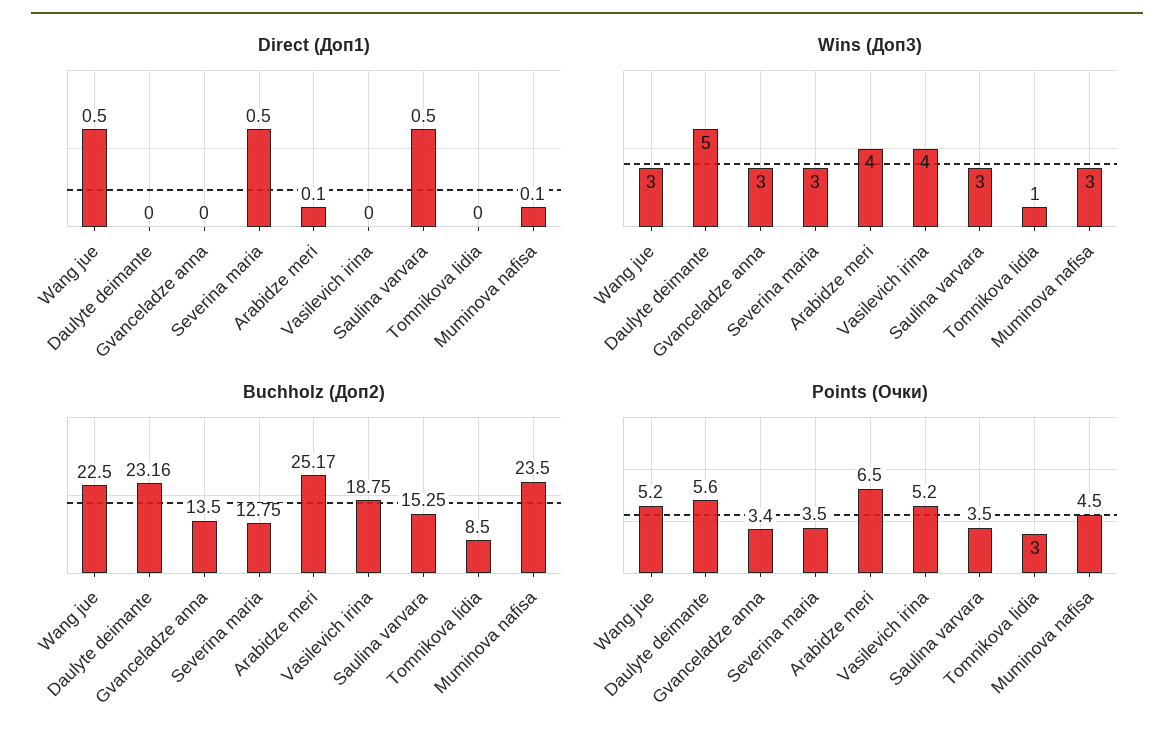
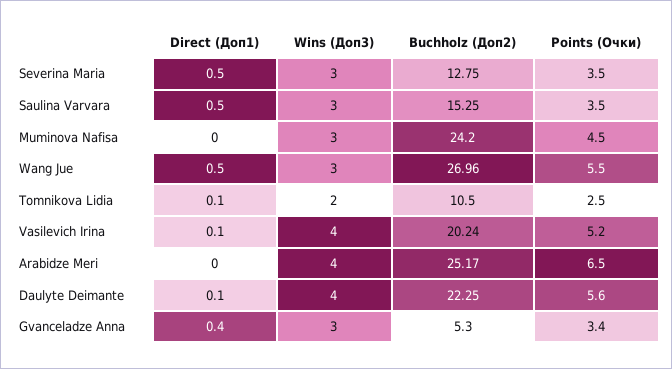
  {
    "Direct (Доп1)": {
      "Wang jue": 0.5,
-     "Daulyte deimante": 0,
+     "Daulyte deimante": 0.1,
-     "Gvanceladze anna": 0,
+     "Gvanceladze anna": 0.4,
      "Severina maria": 0.5,
-     "Arabidze meri": 0.1,
+     "Arabidze meri": 0,
-     "Vasilevich irina": 0,
+     "Vasilevich irina": 0.1,
      "Saulina varvara": 0.5,
-     "Tomnikova lidia": 0,
+     "Tomnikova lidia": 0.1,
-     "Muminova nafisa": 0.1
+     "Muminova nafisa": 0
    },
    "Wins (Доп3)": {
      "Wang jue": 3,
-     "Daulyte deimante": 5,
+     "Daulyte deimante": 4,
      "Gvanceladze anna": 3,
      "Severina maria": 3,
      "Arabidze meri": 4,
      "Vasilevich irina": 4,
      "Saulina varvara": 3,
-     "Tomnikova lidia": 1,
+     "Tomnikova lidia": 2,
      "Muminova nafisa": 3
    },
    "Buchholz (Доп2)": {
-     "Wang jue": 22.5,
+     "Wang jue": 26.96,
-     "Daulyte deimante": 23.16,
+     "Daulyte deimante": 22.25,
-     "Gvanceladze anna": 13.5,
+     "Gvanceladze anna": 5.3,
      "Severina maria": 12.75,
      "Arabidze meri": 25.17,
-     "Vasilevich irina": 18.75,
+     "Vasilevich irina": 20.24,
      "Saulina varvara": 15.25,
-     "Tomnikova lidia": 8.5,
+     "Tomnikova lidia": 10.5,
-     "Muminova nafisa": 23.5
+     "Muminova nafisa": 24.2
    },
    "Points (Очки)": {
-     "Wang jue": 5.2,
+     "Wang jue": 5.5,
      "Daulyte deimante": 5.6,
      "Gvanceladze anna": 3.4,
      "Severina maria": 3.5,
      "Arabidze meri": 6.5,
      "Vasilevich irina": 5.2,
      "Saulina varvara": 3.5,
-     "Tomnikova lidia": 3,
+     "Tomnikova lidia": 2.5,
      "Muminova nafisa": 4.5
    }
  }

